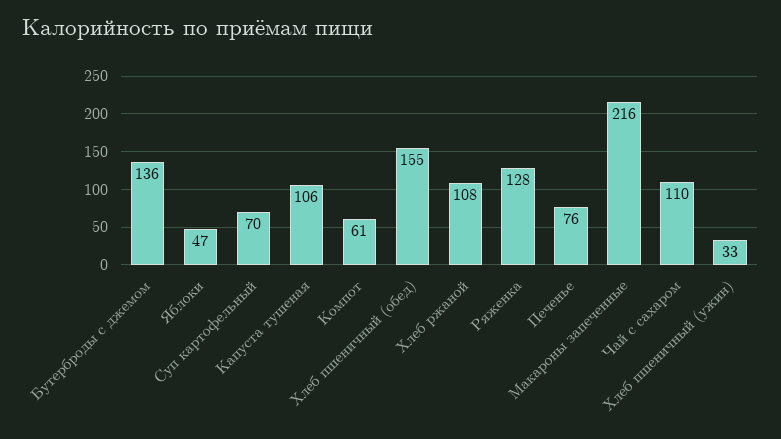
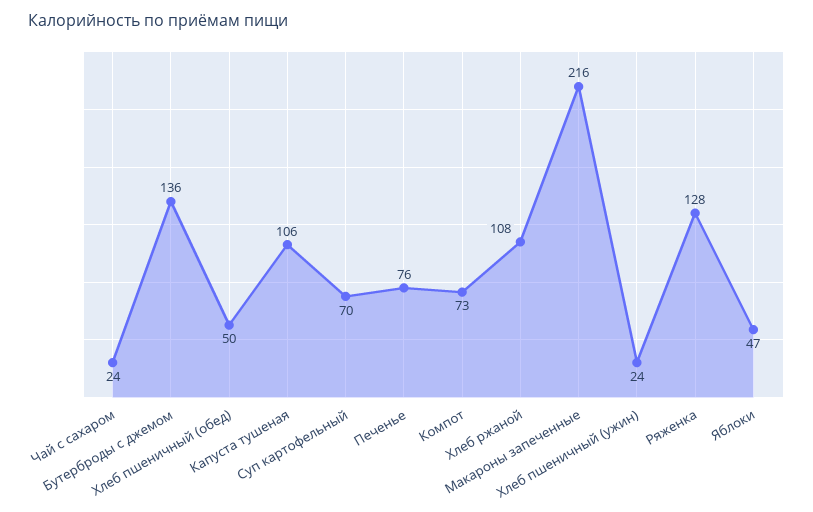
  {
    "Бутерброды с джемом": 136,
    "Яблоки": 47,
    "Суп картофельный": 70,
    "Капуста тушеная": 106,
-   "Компот": 61,
+   "Компот": 73,
-   "Хлеб пшеничный (обед)": 155,
+   "Хлеб пшеничный (обед)": 50,
    "Хлеб ржаной": 108,
    "Ряженка": 128,
    "Печенье": 76,
    "Макароны запеченные": 216,
-   "Чай с сахаром": 110,
+   "Чай с сахаром": 24,
-   "Хлеб пшеничный (ужин)": 33
+   "Хлеб пшеничный (ужин)": 24
  }

